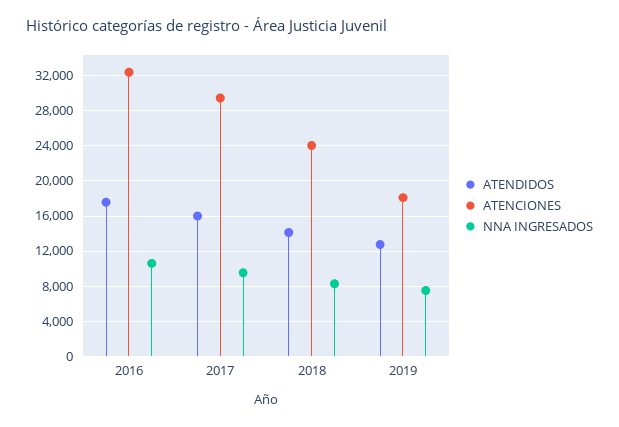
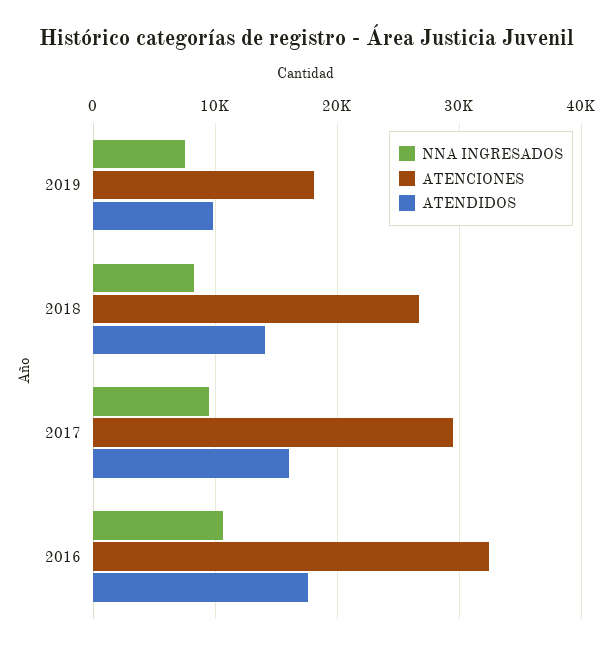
  {
    "ATENDIDOS": {
      "2016": 18000,
      "2017": 16000,
      "2018": 14000,
-     "2019": 13000
+     "2019": 10000
    },
    "ATENCIONES": {
      "2016": 32000,
      "2017": 29000,
-     "2018": 24000,
+     "2018": 27000,
      "2019": 18000
    },
    "NNA INGRESADOS": {
      "2016": 11000,
      "2017": 10000,
      "2018": 8000,
      "2019": 8000
    }
  }

